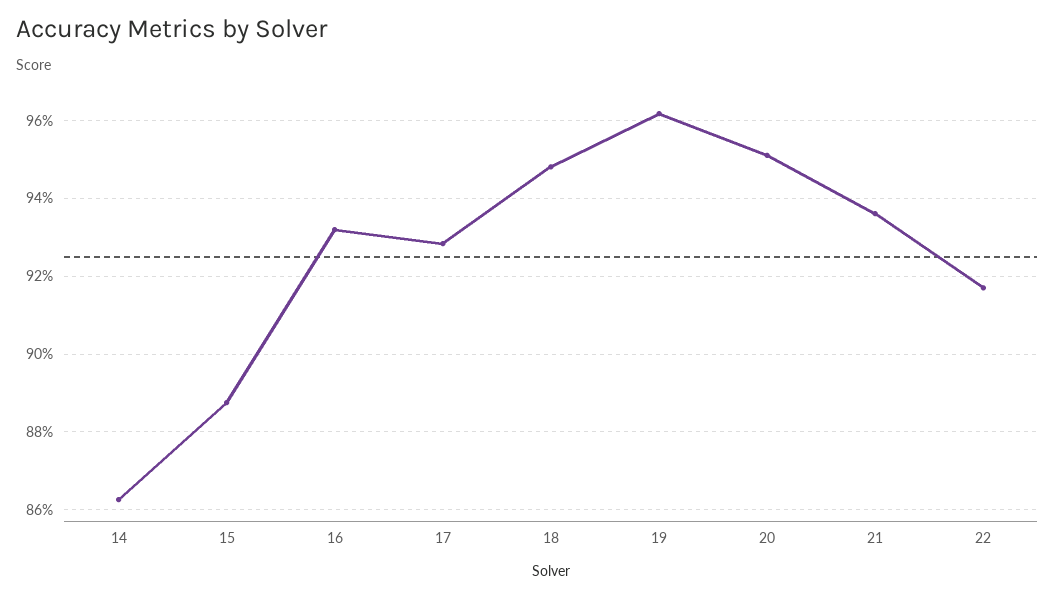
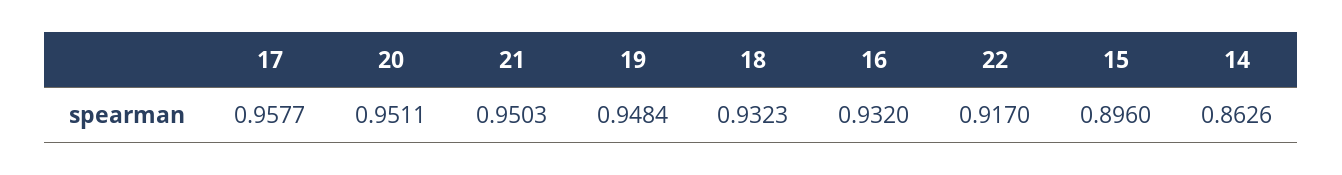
  {
    "14": 0.8626,
-   "15": 0.888,
+   "15": 0.896,
    "16": 0.932,
-   "17": 0.928,
+   "17": 0.9577,
-   "18": 0.948,
+   "18": 0.9323,
-   "19": 0.962,
+   "19": 0.9484,
    "20": 0.9511,
-   "21": 0.936,
+   "21": 0.9503,
    "22": 0.917
  }

